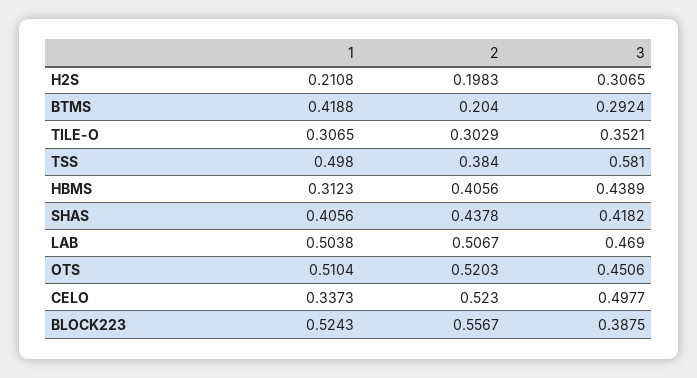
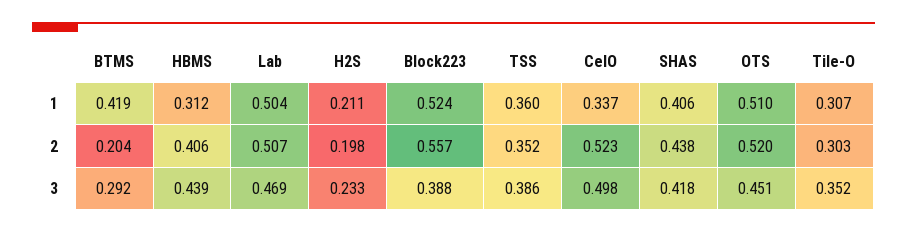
  {
    "1": {
      "H2S": 0.2108,
      "BTMS": 0.4188,
      "TILE-O": 0.3065,
-     "TSS": 0.498,
+     "TSS": 0.36,
      "HBMS": 0.3123,
      "SHAS": 0.4056,
      "LAB": 0.5038,
      "OTS": 0.5104,
      "CELO": 0.3373,
      "BLOCK223": 0.5243
    },
    "2": {
      "H2S": 0.1983,
      "BTMS": 0.204,
      "TILE-O": 0.3029,
-     "TSS": 0.384,
+     "TSS": 0.352,
      "HBMS": 0.4056,
      "SHAS": 0.4378,
      "LAB": 0.5067,
      "OTS": 0.5203,
      "CELO": 0.523,
      "BLOCK223": 0.5567
    },
    "3": {
-     "H2S": 0.3065,
+     "H2S": 0.233,
      "BTMS": 0.2924,
      "TILE-O": 0.3521,
-     "TSS": 0.581,
+     "TSS": 0.386,
      "HBMS": 0.4389,
      "SHAS": 0.4182,
      "LAB": 0.469,
      "OTS": 0.4506,
      "CELO": 0.4977,
      "BLOCK223": 0.3875
    }
  }

